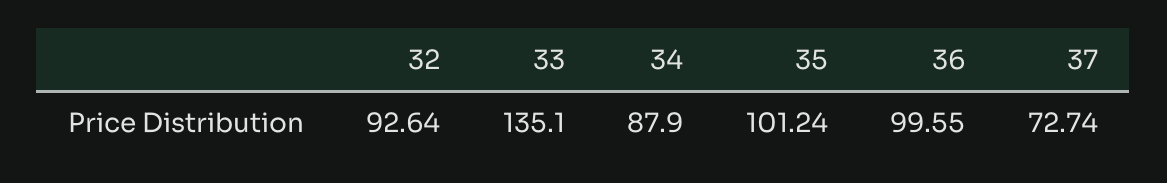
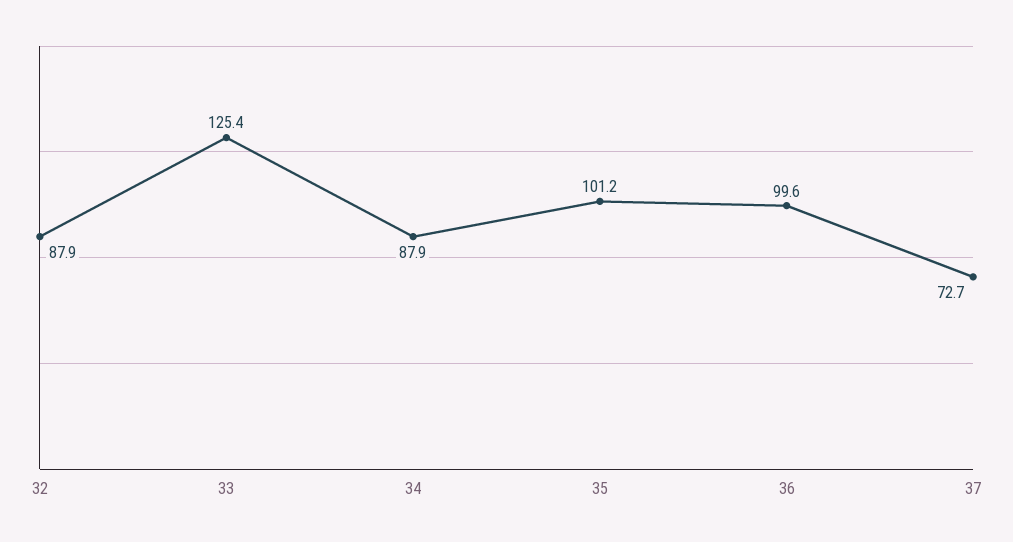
  {
-   "32": 92.64,
+   "32": 87.9,
-   "33": 135.1,
+   "33": 125.4,
    "34": 87.9,
    "35": 101.24,
    "36": 99.55,
    "37": 72.74
  }

